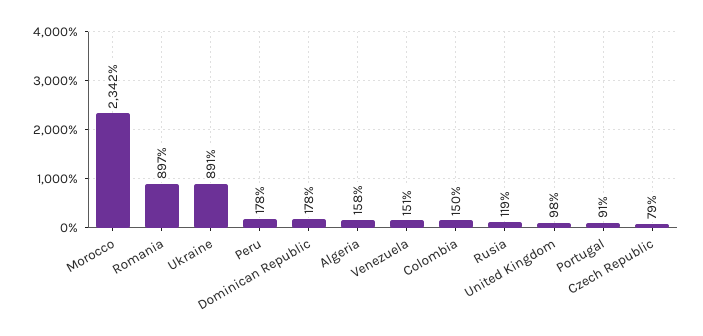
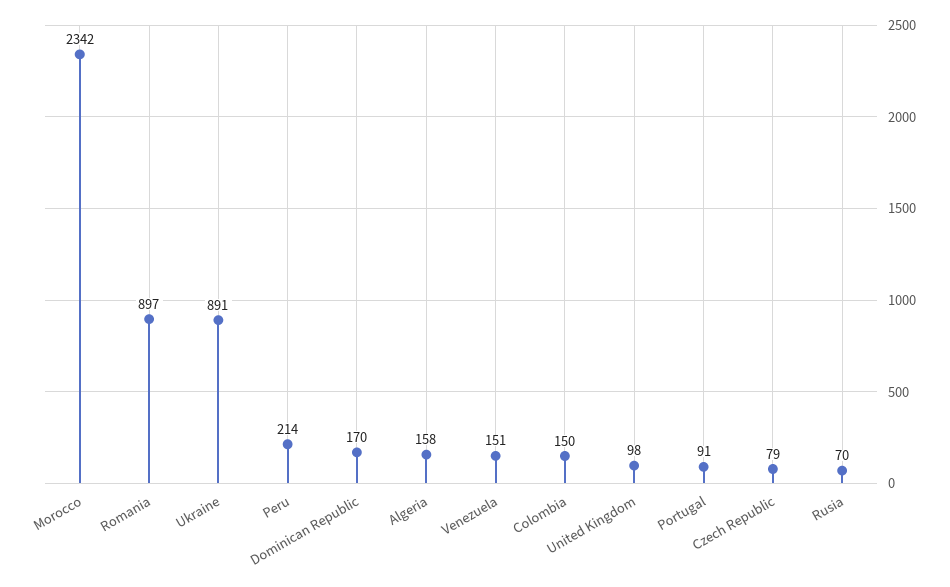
  {
    "Morocco": 2342,
    "Romania": 897,
    "Ukraine": 891,
-   "Peru": 178,
+   "Peru": 214,
-   "Dominican Republic": 178,
+   "Dominican Republic": 170,
    "Algeria": 158,
    "Venezuela": 151,
    "Colombia": 150,
-   "Rusia": 119,
+   "Rusia": 70,
    "United Kingdom": 98,
    "Portugal": 91,
    "Czech Republic": 79
  }

